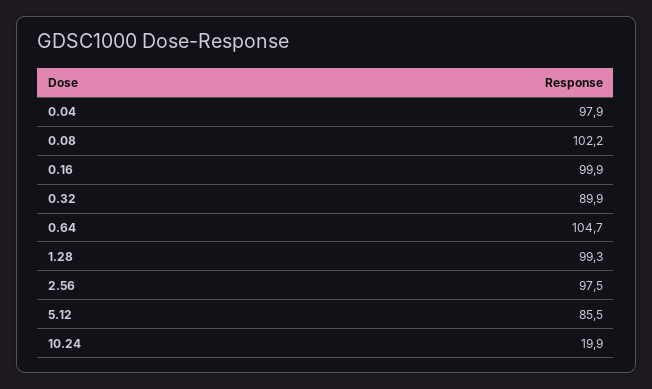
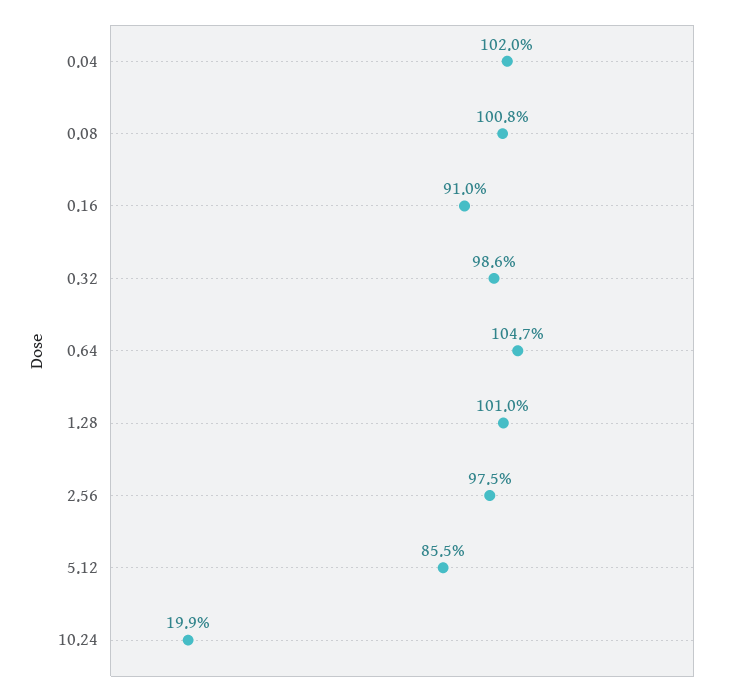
  {
-   "0.04": 97.9,
+   "0.04": 102,
-   "0.08": 102.2,
+   "0.08": 100.8,
-   "0.16": 99.9,
+   "0.16": 91,
-   "0.32": 89.9,
+   "0.32": 98.6,
    "0.64": 104.7,
-   "1.28": 99.3,
+   "1.28": 101,
    "2.56": 97.5,
    "5.12": 85.5,
    "10.24": 19.9
  }

